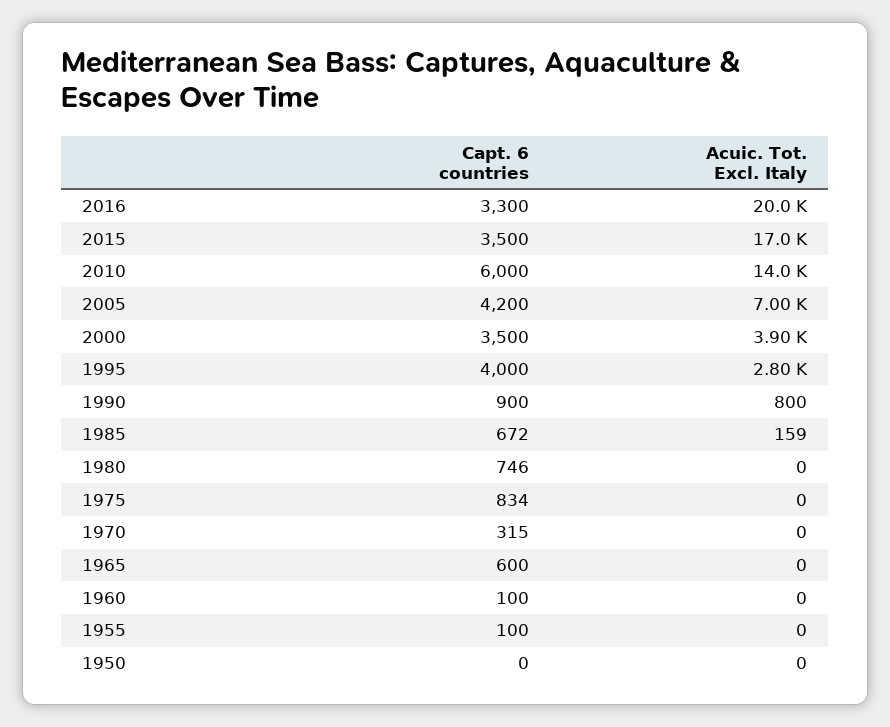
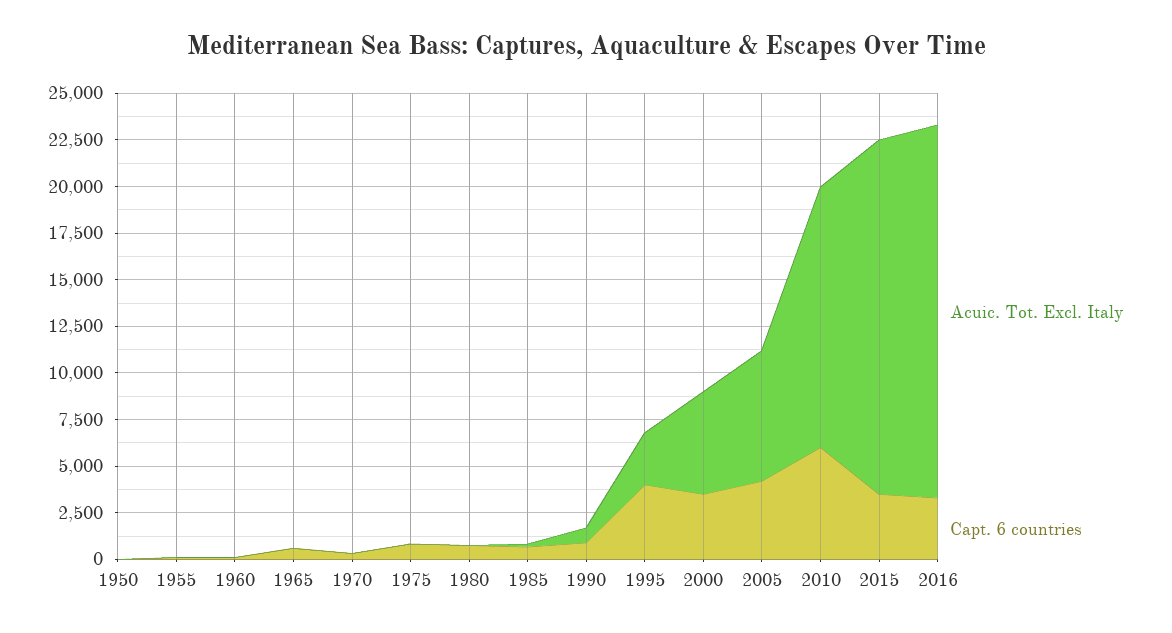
  {
    "Capt. 6 countries": {
      "2016": 3300,
      "2015": 3500,
      "2010": 6000,
      "2005": 4200,
      "2000": 3500,
      "1995": 4000,
      "1990": 900,
      "1985": 672,
      "1980": 746,
      "1975": 834,
      "1970": 315,
      "1965": 600,
      "1960": 100,
      "1955": 100,
      "1950": 0
    },
    "Acuic. Tot. Excl. Italy": {
      "2016": 20000,
-     "2015": 17000,
+     "2015": 19000,
      "2010": 14000,
      "2005": 7000,
-     "2000": 3900,
+     "2000": 5500,
      "1995": 2800,
      "1990": 800,
      "1985": 159,
      "1980": 0,
      "1975": 0,
      "1970": 0,
      "1965": 0,
      "1960": 0,
      "1955": 0,
      "1950": 0
    }
  }

